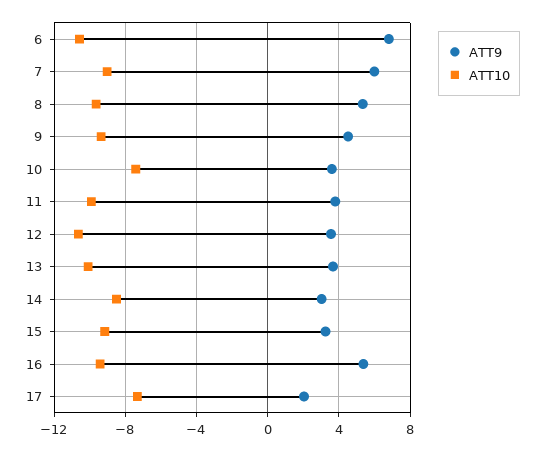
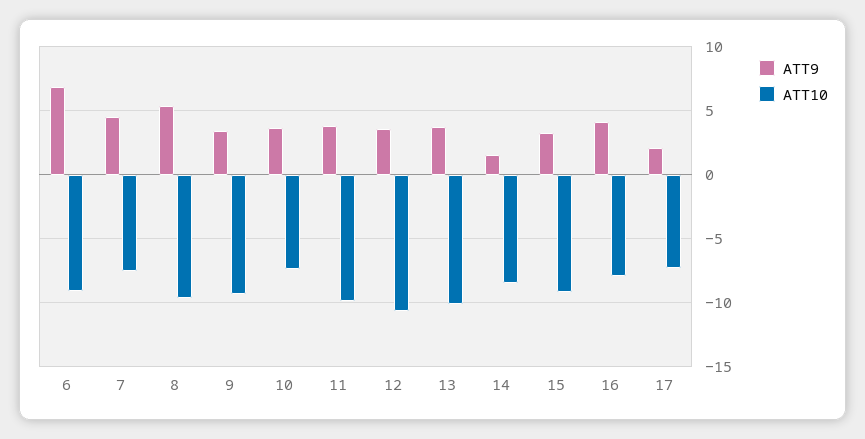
  {
    "ATT9": {
      "6": 7,
-     "7": 6,
+     "7": 4.5,
      "8": 5.5,
-     "9": 4.5,
+     "9": 3.5,
      "10": 3.5,
      "11": 4,
      "12": 3.5,
      "13": 3.5,
-     "14": 3,
+     "14": 1.5,
      "15": 3.5,
-     "16": 5.5,
+     "16": 4,
      "17": 2
    },
    "ATT10": {
-     "6": -10.5,
+     "6": -9,
-     "7": -9,
+     "7": -7.5,
      "8": -9.5,
      "9": -9.5,
      "10": -7.5,
      "11": -10,
      "12": -10.5,
      "13": -10,
      "14": -8.5,
      "15": -9,
-     "16": -9.5,
+     "16": -8,
      "17": -7.5
    }
  }

